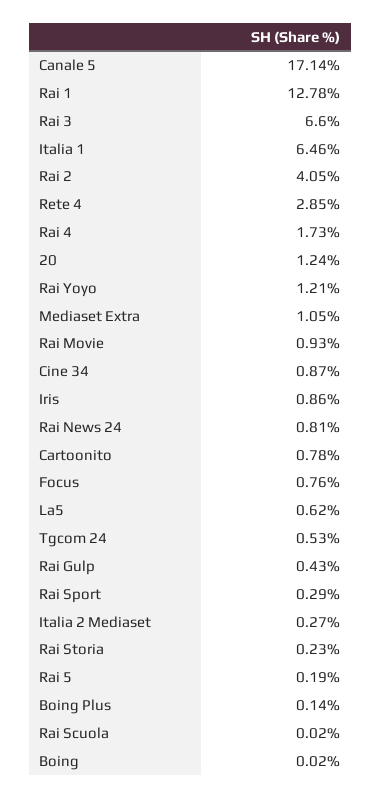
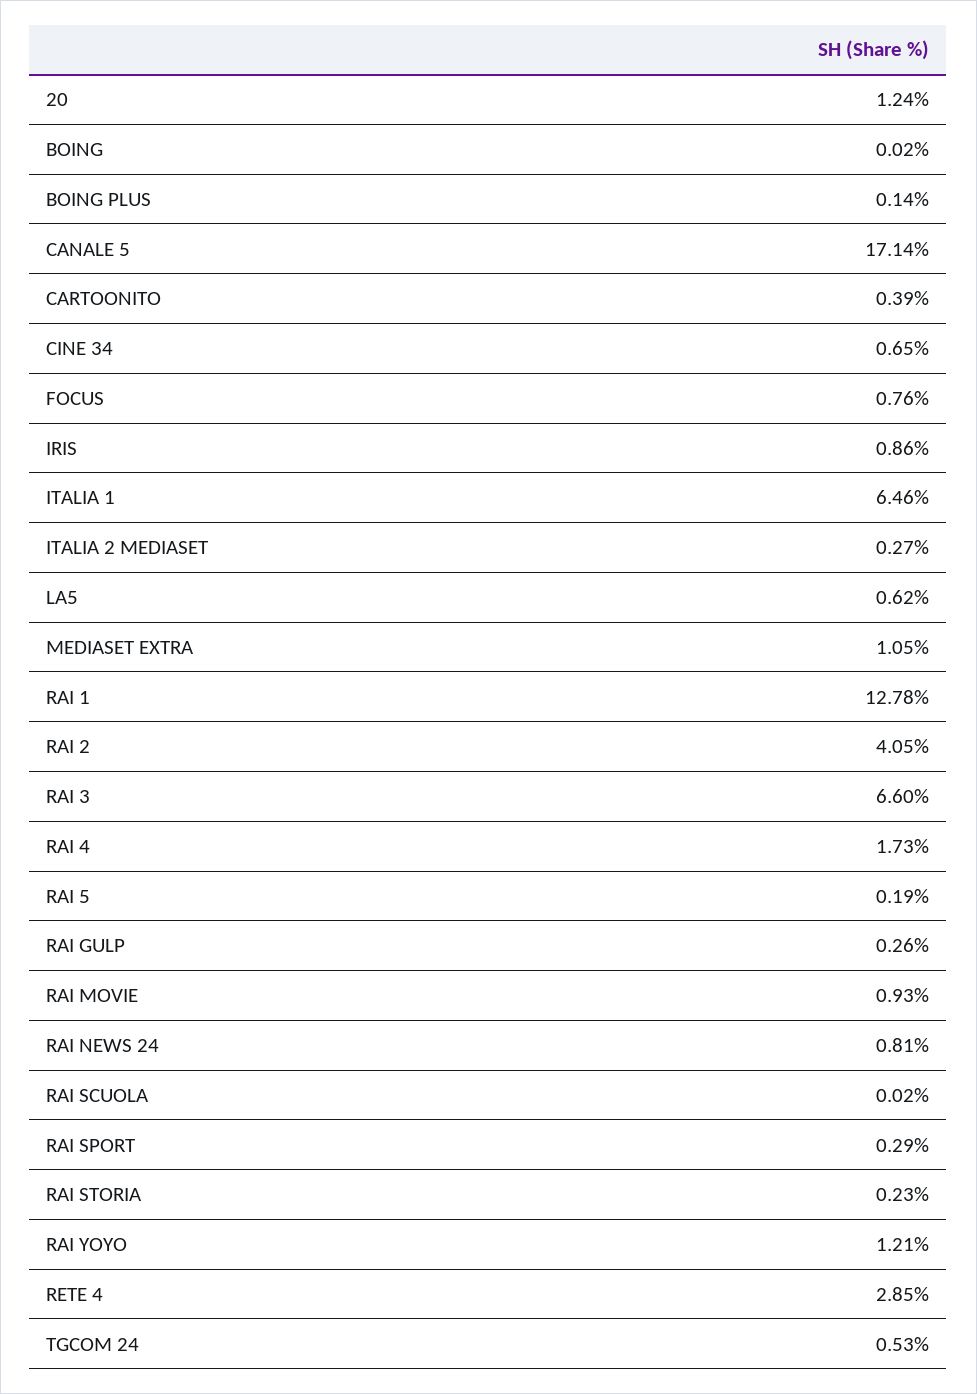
  {
    "Canale 5": 17.14,
    "Rai 1": 12.78,
    "Rai 3": 6.6,
    "Italia 1": 6.46,
    "Rai 2": 4.05,
    "Rete 4": 2.85,
    "Rai 4": 1.73,
    "20": 1.24,
    "Rai Yoyo": 1.21,
    "Mediaset Extra": 1.05,
    "Rai Movie": 0.93,
-   "Cine 34": 0.87,
+   "Cine 34": 0.65,
    "Iris": 0.86,
    "Rai News 24": 0.81,
-   "Cartoonito": 0.78,
+   "Cartoonito": 0.39,
    "Focus": 0.76,
    "La5": 0.62,
    "Tgcom 24": 0.53,
-   "Rai Gulp": 0.43,
+   "Rai Gulp": 0.26,
    "Rai Sport": 0.29,
    "Italia 2 Mediaset": 0.27,
    "Rai Storia": 0.23,
    "Rai 5": 0.19,
    "Boing Plus": 0.14,
    "Rai Scuola": 0.02,
    "Boing": 0.02
  }

